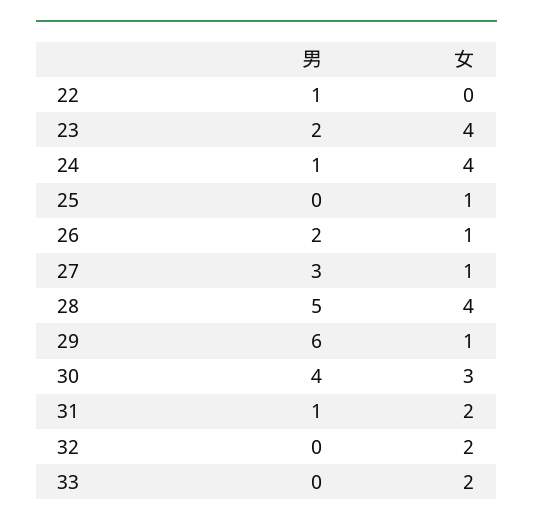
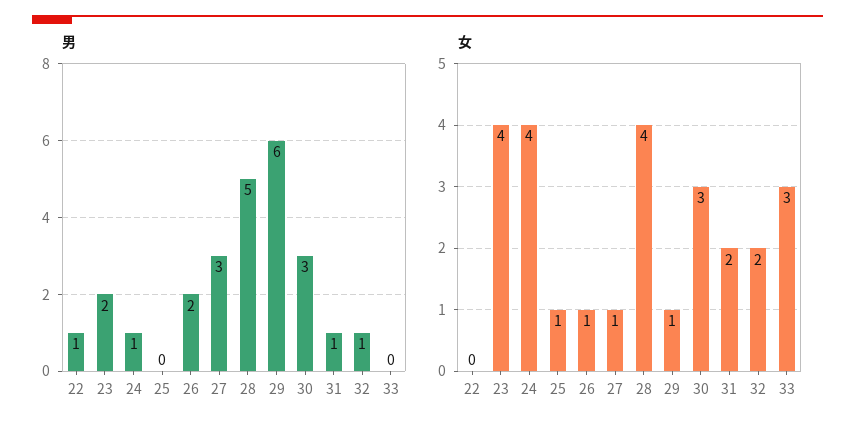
  {
    "男": {
      "22": 1,
      "23": 2,
      "24": 1,
      "25": 0,
      "26": 2,
      "27": 3,
      "28": 5,
      "29": 6,
-     "30": 4,
+     "30": 3,
      "31": 1,
-     "32": 0,
+     "32": 1,
      "33": 0
    },
    "女": {
      "22": 0,
      "23": 4,
      "24": 4,
      "25": 1,
      "26": 1,
      "27": 1,
      "28": 4,
      "29": 1,
      "30": 3,
      "31": 2,
      "32": 2,
-     "33": 2
+     "33": 3
    }
  }

